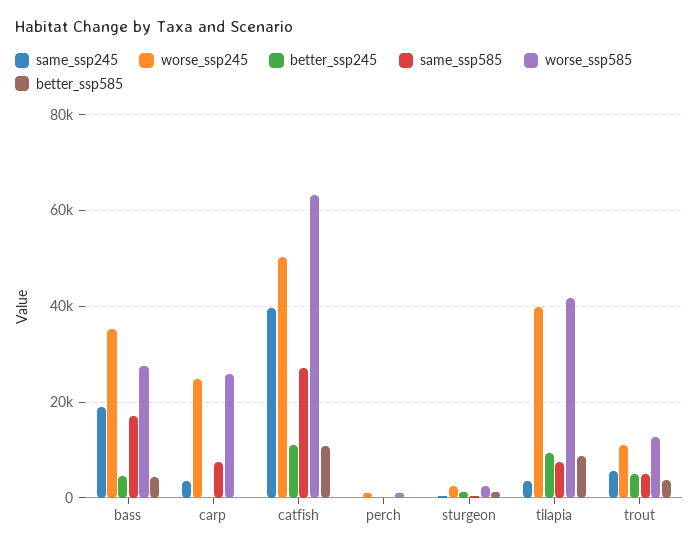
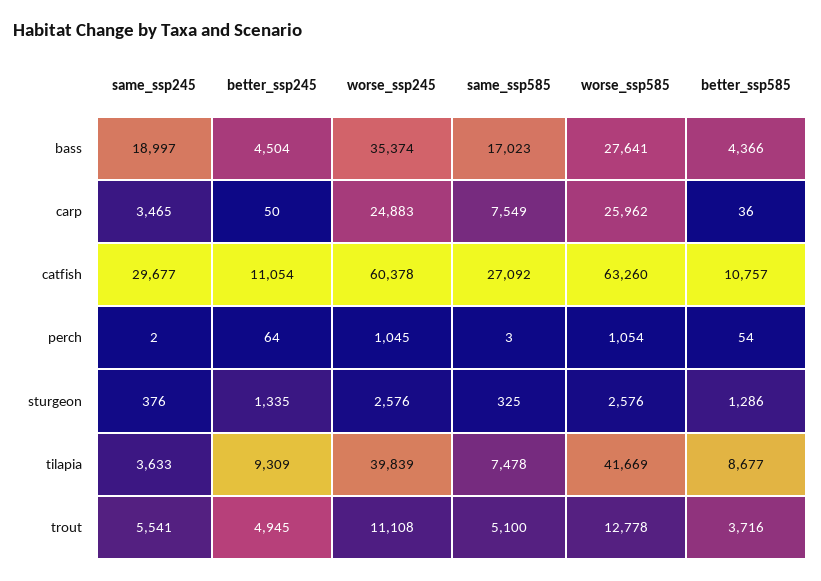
  {
    "same_ssp245": {
      "bass": 18997,
      "carp": 3465,
-     "catfish": 40000,
+     "catfish": 29677,
      "perch": 2,
      "sturgeon": 376,
      "tilapia": 3633,
      "trout": 5541
    },
    "worse_ssp245": {
      "bass": 35374,
      "carp": 24883,
-     "catfish": 50000,
+     "catfish": 60378,
      "perch": 1045,
      "sturgeon": 2576,
      "tilapia": 39839,
      "trout": 11108
    },
    "better_ssp245": {
      "bass": 4504,
      "carp": 50,
      "catfish": 11054,
      "perch": 64,
      "sturgeon": 1335,
      "tilapia": 9309,
      "trout": 4945
    },
    "same_ssp585": {
      "bass": 17023,
      "carp": 7549,
      "catfish": 27092,
      "perch": 3,
      "sturgeon": 325,
      "tilapia": 7478,
      "trout": 5100
    },
    "worse_ssp585": {
      "bass": 27641,
      "carp": 25962,
      "catfish": 63260,
      "perch": 1054,
      "sturgeon": 2576,
      "tilapia": 41669,
      "trout": 12778
    },
    "better_ssp585": {
      "bass": 4366,
      "carp": 36,
      "catfish": 10757,
      "perch": 54,
      "sturgeon": 1286,
      "tilapia": 8677,
      "trout": 3716
    }
  }

